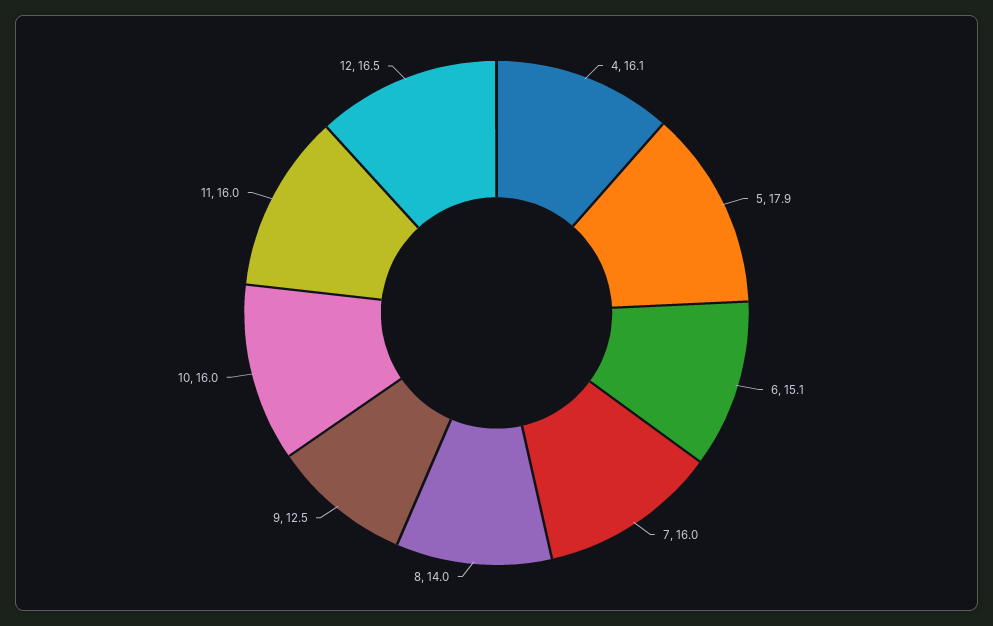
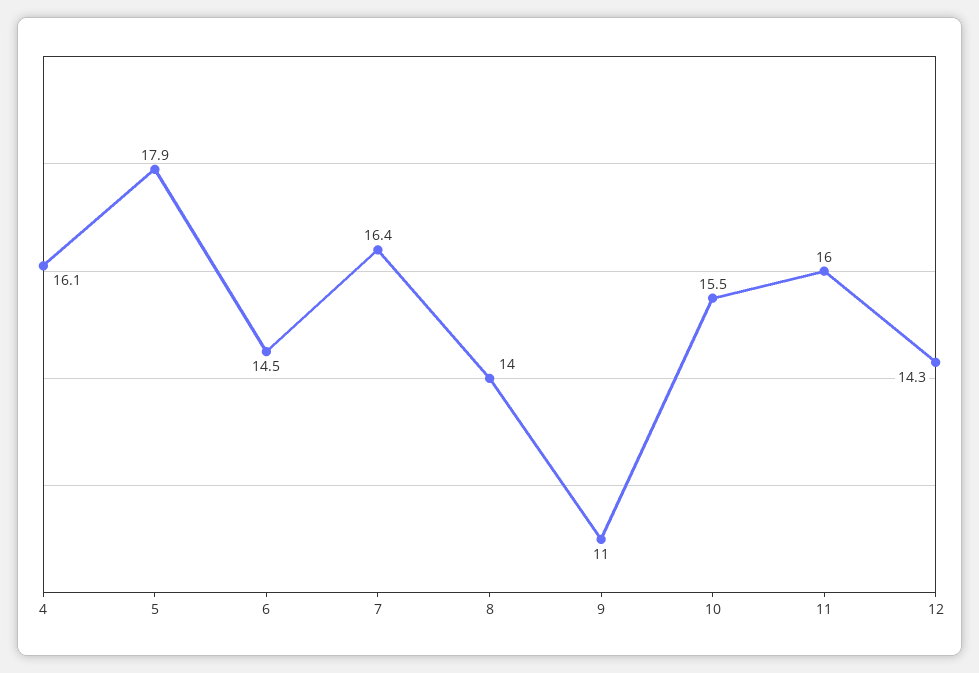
  {
    "4": 16.1,
    "5": 17.9,
-   "6": 15.1,
+   "6": 14.5,
-   "7": 16,
+   "7": 16.4,
    "8": 14,
-   "9": 12.5,
+   "9": 11,
-   "10": 16,
+   "10": 15.5,
    "11": 16,
-   "12": 16.5
+   "12": 14.3
  }

